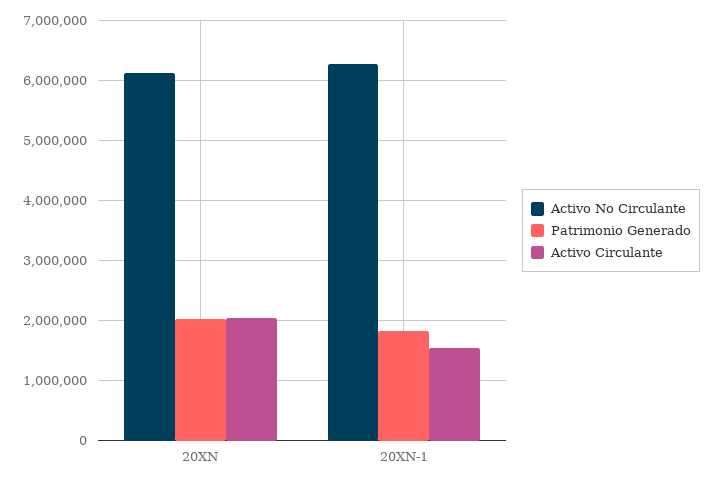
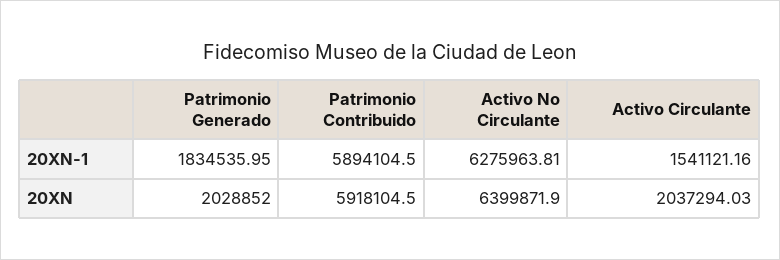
  {
    "Activo No Circulante": {
-     "20XN": 6100000,
+     "20XN": 6399871.9,
      "20XN-1": 6275963.81
    },
    "Patrimonio Generado": {
      "20XN": 2028852,
      "20XN-1": 1834535.95
    },
    "Activo Circulante": {
      "20XN": 2037294.03,
      "20XN-1": 1541121.16
-   }
+   },
+   "Patrimonio Contribuido": {
+     "20XN-1": 5894104.5,
+     "20XN": 5918104.5
+   }
  }

